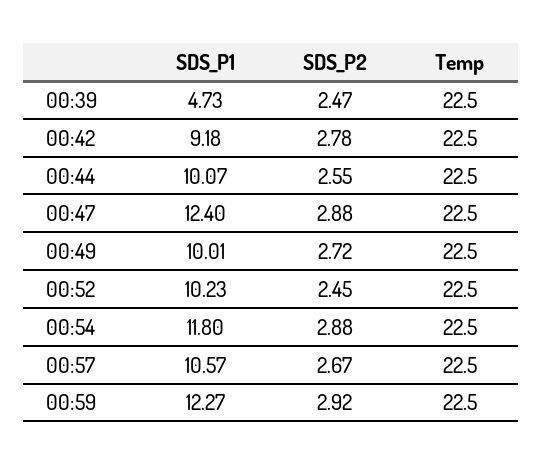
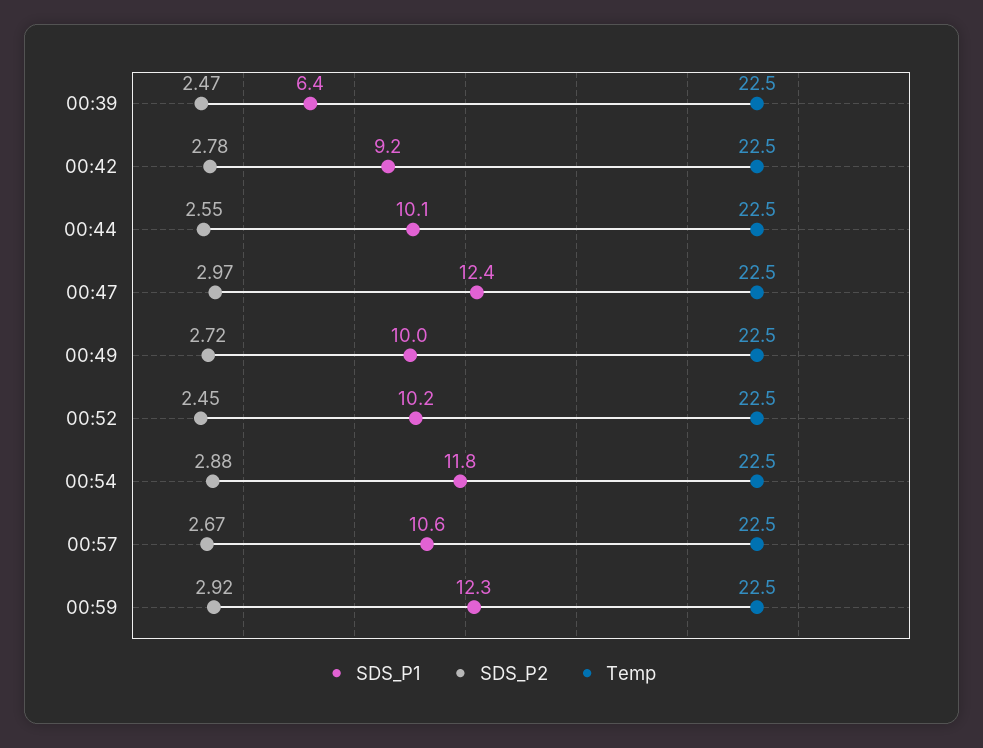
  {
    "SDS_P1": {
-     "00:39": 4.73,
+     "00:39": 6.4,
      "00:42": 9.18,
      "00:44": 10.07,
      "00:47": 12.4,
      "00:49": 10.01,
      "00:52": 10.23,
      "00:54": 11.8,
      "00:57": 10.57,
      "00:59": 12.27
    },
    "SDS_P2": {
      "00:39": 2.47,
      "00:42": 2.78,
      "00:44": 2.55,
-     "00:47": 2.88,
+     "00:47": 2.97,
      "00:49": 2.72,
      "00:52": 2.45,
      "00:54": 2.88,
      "00:57": 2.67,
      "00:59": 2.92
    },
    "Temp": {
      "00:39": 22.5,
      "00:42": 22.5,
      "00:44": 22.5,
      "00:47": 22.5,
      "00:49": 22.5,
      "00:52": 22.5,
      "00:54": 22.5,
      "00:57": 22.5,
      "00:59": 22.5
    }
  }

